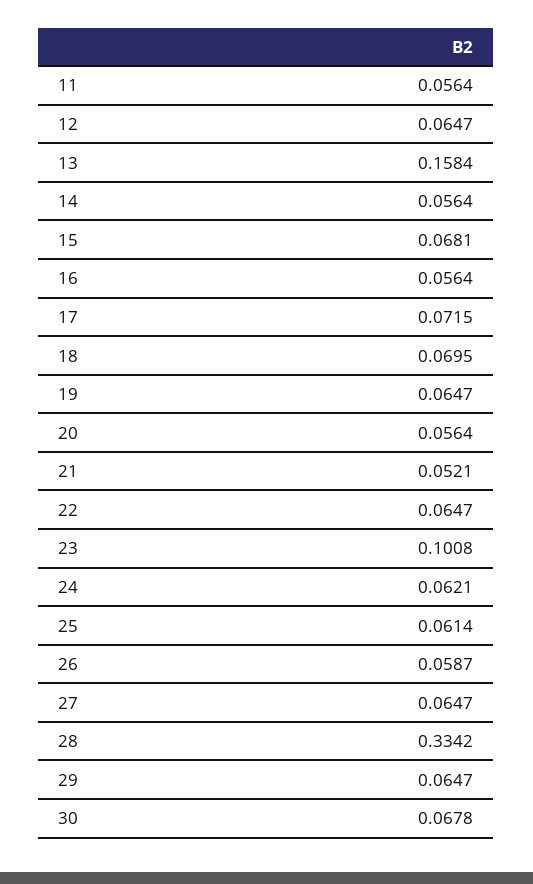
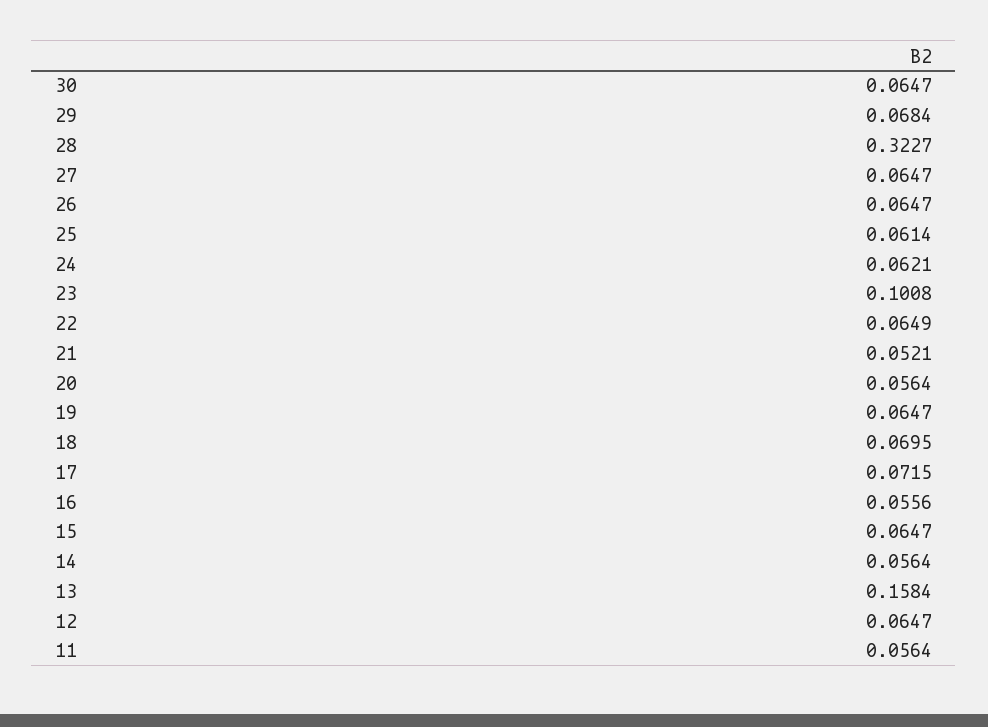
  {
    "11": 0.0564,
    "12": 0.0647,
    "13": 0.1584,
    "14": 0.0564,
-   "15": 0.0681,
+   "15": 0.0647,
-   "16": 0.0564,
+   "16": 0.0556,
    "17": 0.0715,
    "18": 0.0695,
    "19": 0.0647,
    "20": 0.0564,
    "21": 0.0521,
-   "22": 0.0647,
+   "22": 0.0649,
    "23": 0.1008,
    "24": 0.0621,
    "25": 0.0614,
-   "26": 0.0587,
+   "26": 0.0647,
    "27": 0.0647,
-   "28": 0.3342,
+   "28": 0.3227,
-   "29": 0.0647,
+   "29": 0.0684,
-   "30": 0.0678
+   "30": 0.0647
  }

